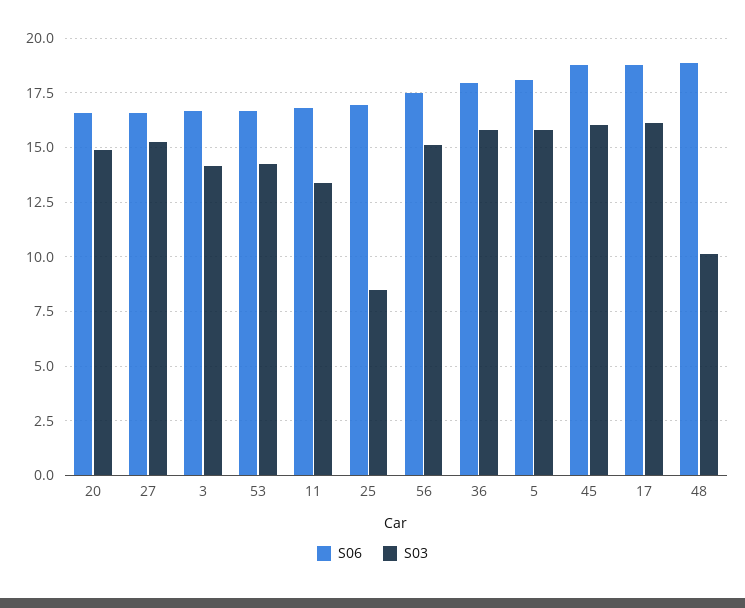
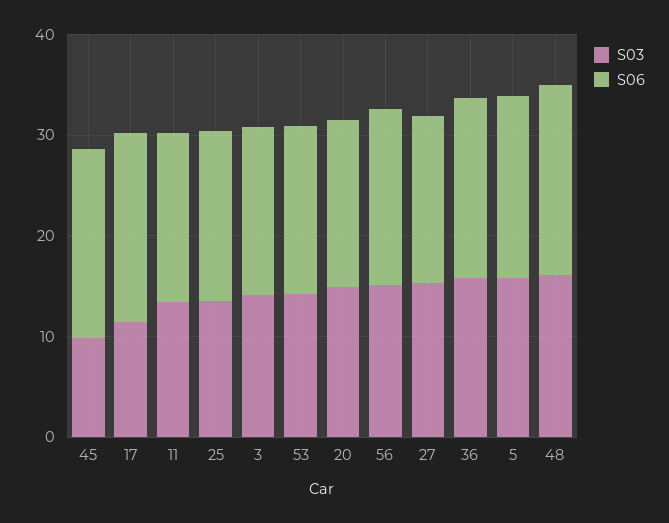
  {
    "S06": {
      "20": 16.5,
      "27": 16.5,
      "3": 16.5,
      "53": 16.5,
      "11": 17,
      "25": 17,
      "56": 17.5,
      "36": 18,
      "5": 18,
      "45": 19,
      "17": 19,
      "48": 19
    },
    "S03": {
      "20": 15,
      "27": 15.5,
      "3": 14,
      "53": 14.5,
      "11": 13.5,
-     "25": 8.5,
+     "25": 14,
      "56": 15,
      "36": 16,
      "5": 16,
-     "45": 16,
+     "45": 10,
-     "17": 16,
+     "17": 12,
-     "48": 10
+     "48": 16
    }
  }

